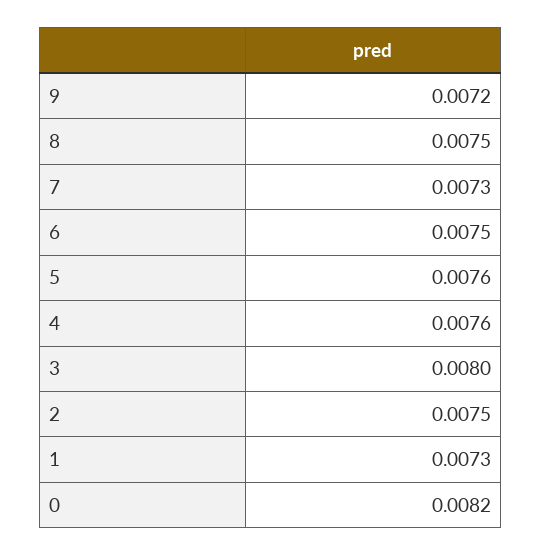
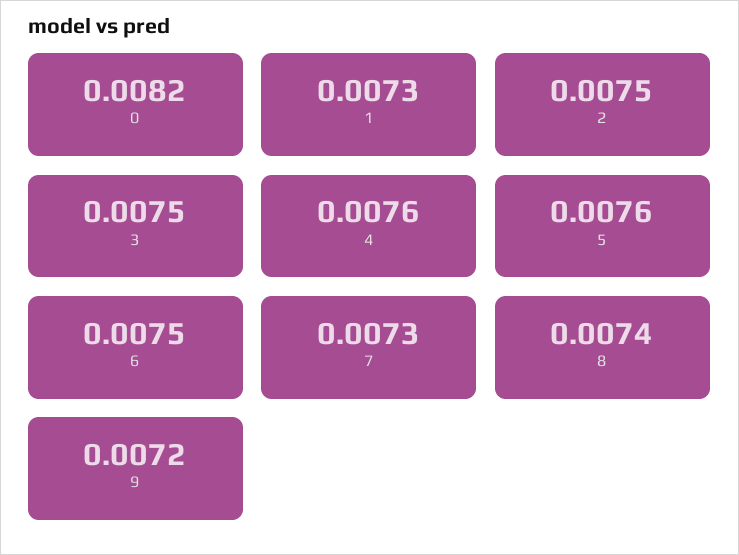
  {
    "9": 0.0072,
-   "8": 0.0075,
+   "8": 0.0074,
    "7": 0.0073,
    "6": 0.0075,
    "5": 0.0076,
    "4": 0.0076,
-   "3": 0.008,
+   "3": 0.0075,
    "2": 0.0075,
    "1": 0.0073,
    "0": 0.0082
  }

